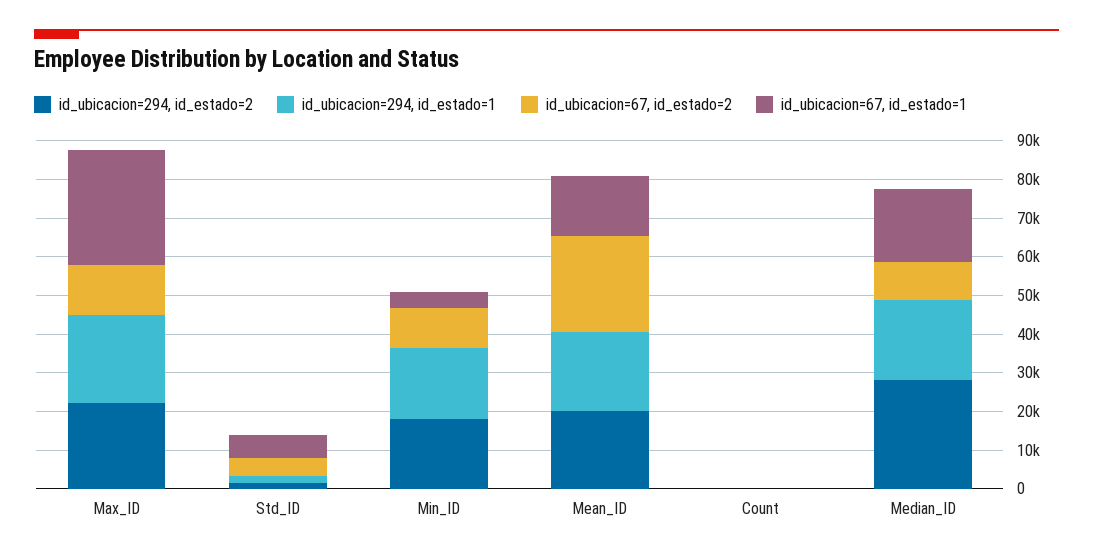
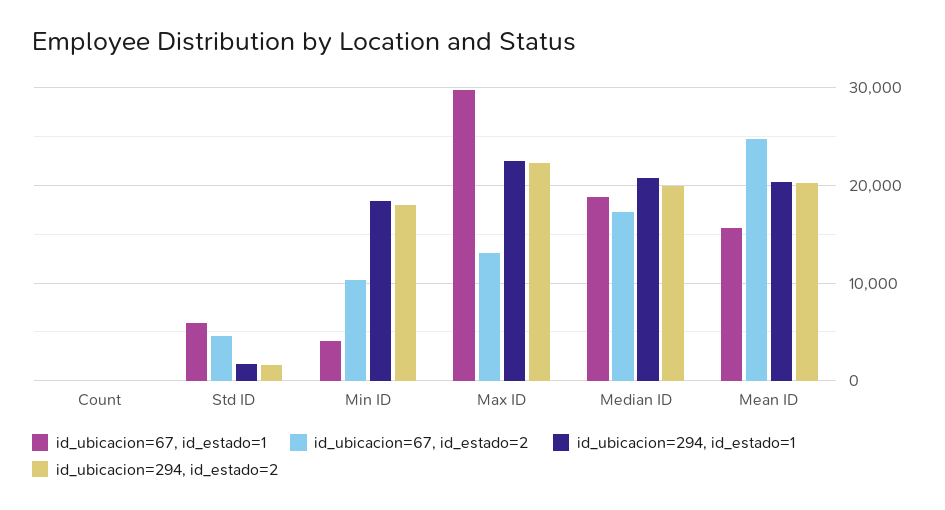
  {
    "id_ubicacion=294, id_estado=2": {
      "Max_ID": 22000,
      "Std_ID": 2000,
      "Min_ID": 18000,
      "Mean_ID": 20000,
      "Count": 0,
-     "Median_ID": 27500
+     "Median_ID": 20000
    },
    "id_ubicacion=294, id_estado=1": {
      "Max_ID": 23000,
      "Std_ID": 2000,
      "Min_ID": 18000,
      "Mean_ID": 20000,
      "Count": 0,
      "Median_ID": 21000
    },
    "id_ubicacion=67, id_estado=2": {
      "Max_ID": 13000,
      "Std_ID": 5000,
      "Min_ID": 10000,
      "Mean_ID": 25000,
      "Count": 0,
-     "Median_ID": 10000
+     "Median_ID": 17000
    },
    "id_ubicacion=67, id_estado=1": {
      "Max_ID": 30000,
      "Std_ID": 6000,
      "Min_ID": 4000,
      "Mean_ID": 16000,
      "Count": 0,
      "Median_ID": 19000
    }
  }

